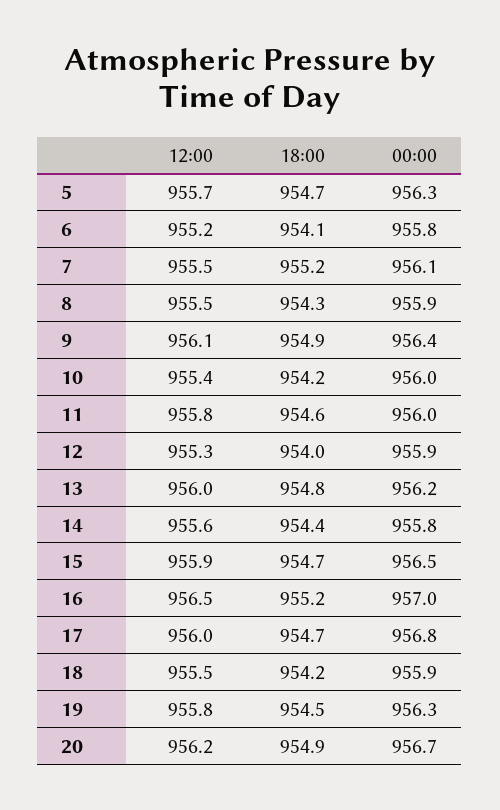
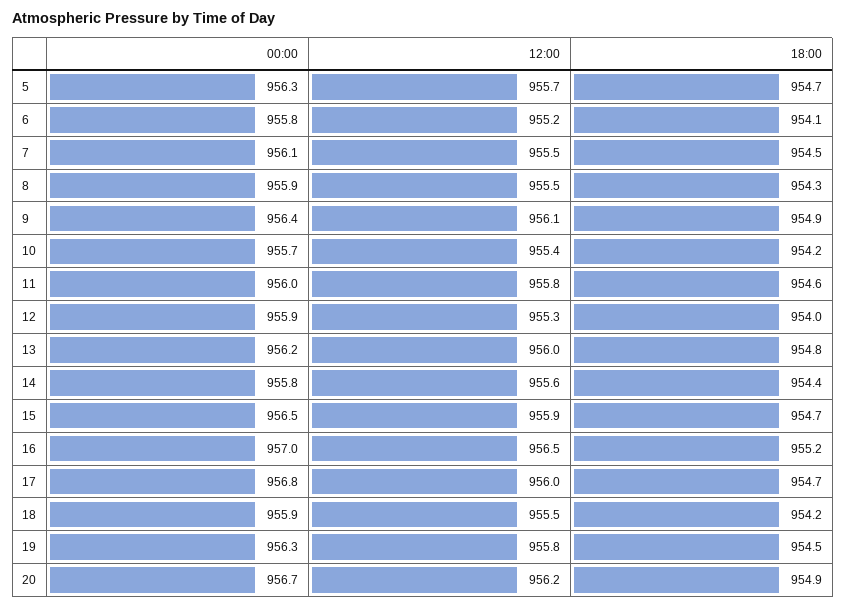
  {
    "12:00": {
      "5": 955.7,
      "6": 955.2,
      "7": 955.5,
      "8": 955.5,
      "9": 956.1,
      "10": 955.4,
      "11": 955.8,
      "12": 955.3,
      "13": 956,
      "14": 955.6,
      "15": 955.9,
      "16": 956.5,
      "17": 956,
      "18": 955.5,
      "19": 955.8,
      "20": 956.2
    },
    "18:00": {
      "5": 954.7,
      "6": 954.1,
-     "7": 955.2,
+     "7": 954.5,
      "8": 954.3,
      "9": 954.9,
      "10": 954.2,
      "11": 954.6,
      "12": 954,
      "13": 954.8,
      "14": 954.4,
      "15": 954.7,
      "16": 955.2,
      "17": 954.7,
      "18": 954.2,
      "19": 954.5,
      "20": 954.9
    },
    "00:00": {
      "5": 956.3,
      "6": 955.8,
      "7": 956.1,
      "8": 955.9,
      "9": 956.4,
-     "10": 956,
+     "10": 955.7,
      "11": 956,
      "12": 955.9,
      "13": 956.2,
      "14": 955.8,
      "15": 956.5,
      "16": 957,
      "17": 956.8,
      "18": 955.9,
      "19": 956.3,
      "20": 956.7
    }
  }

